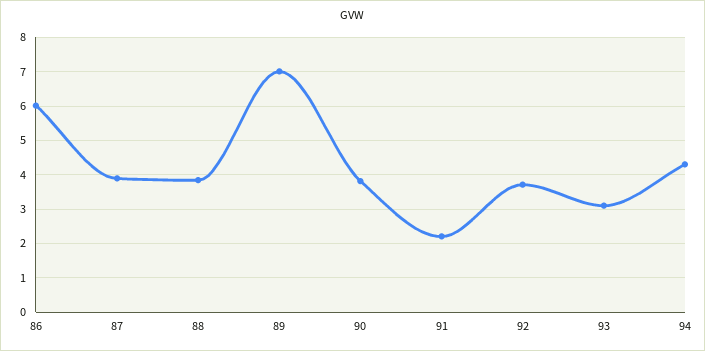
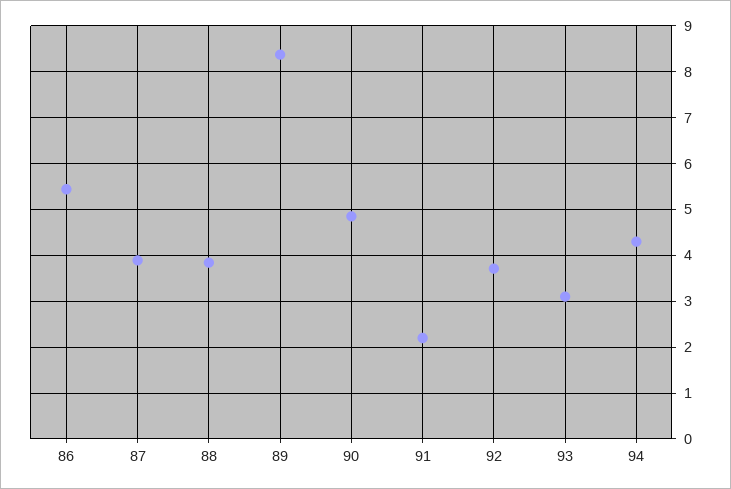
  {
-   "86": 6,
+   "86": 5.4,
    "87": 3.8,
    "88": 3.8,
-   "89": 7,
+   "89": 8.4,
-   "90": 3.8,
+   "90": 4.8,
    "91": 2.2,
    "92": 3.8,
    "93": 3.2,
    "94": 4.4
  }

